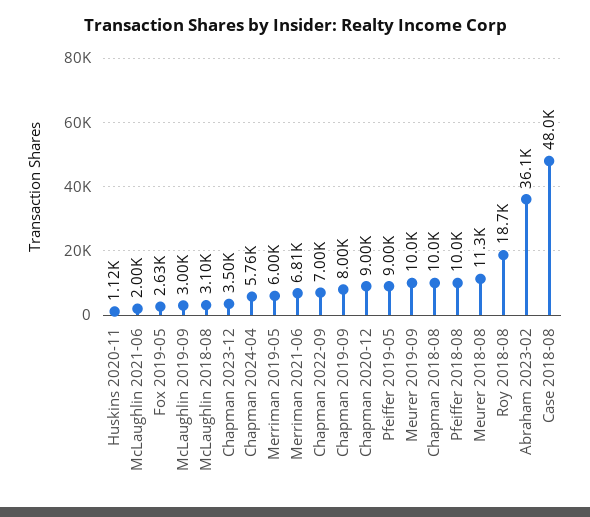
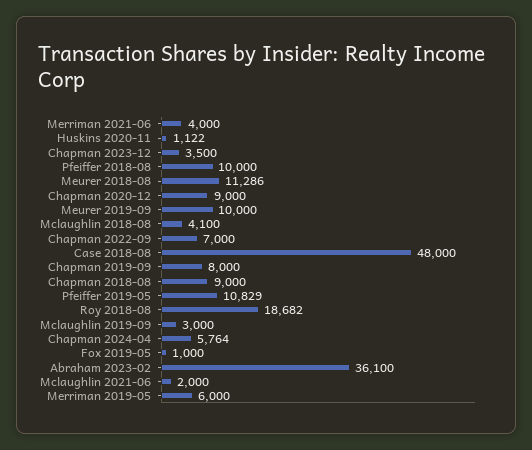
  {
    "Huskins 2020-11": 1122,
    "McLaughlin 2021-06": 2000,
-   "Fox 2019-05": 2630,
+   "Fox 2019-05": 1000,
    "McLaughlin 2019-09": 3000,
-   "McLaughlin 2018-08": 3100,
+   "McLaughlin 2018-08": 4100,
    "Chapman 2023-12": 3500,
    "Chapman 2024-04": 5764,
    "Merriman 2019-05": 6000,
-   "Merriman 2021-06": 6810,
+   "Merriman 2021-06": 4000,
    "Chapman 2022-09": 7000,
    "Chapman 2019-09": 8000,
    "Chapman 2020-12": 9000,
-   "Pfeiffer 2019-05": 9000,
+   "Pfeiffer 2019-05": 10829,
    "Meurer 2019-09": 10000,
-   "Chapman 2018-08": 10000,
+   "Chapman 2018-08": 9000,
    "Pfeiffer 2018-08": 10000,
    "Meurer 2018-08": 11286,
    "Roy 2018-08": 18682,
    "Abraham 2023-02": 36100,
    "Case 2018-08": 48000
  }

